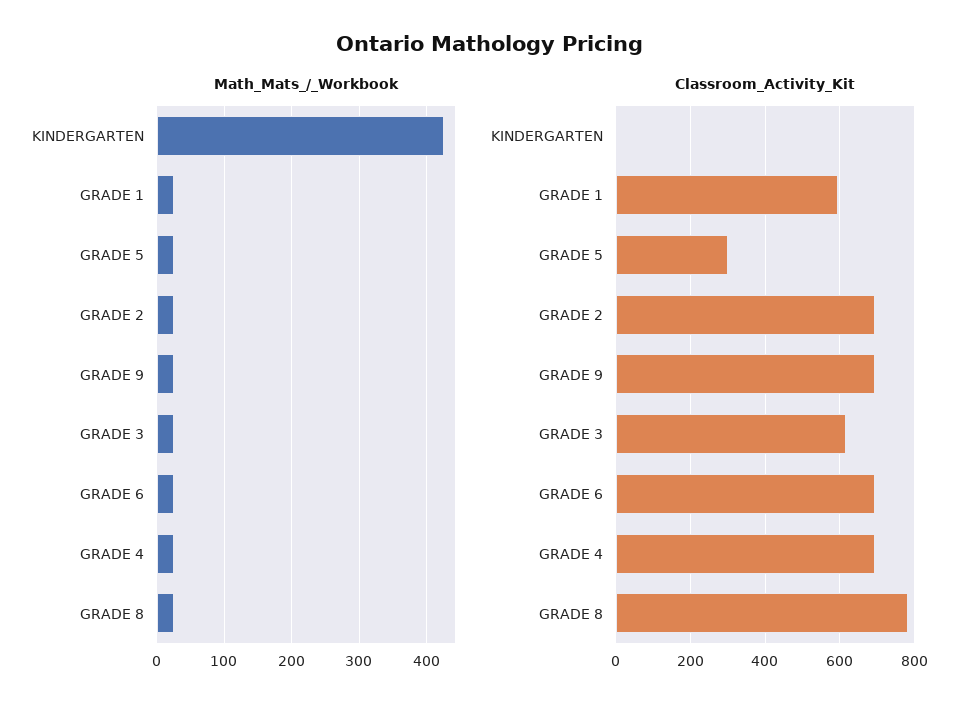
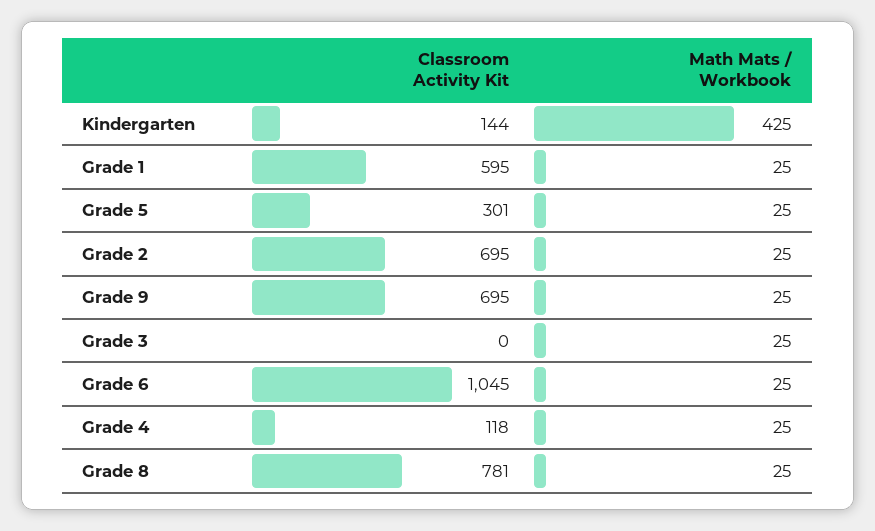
  {
    "Math_Mats_/_Workbook": {
      "KINDERGARTEN": 425,
      "GRADE 1": 25,
      "GRADE 5": 25,
      "GRADE 2": 25,
      "GRADE 9": 25,
      "GRADE 3": 25,
      "GRADE 6": 25,
      "GRADE 4": 25,
      "GRADE 8": 25
    },
    "Classroom_Activity_Kit": {
-     "KINDERGARTEN": 0,
+     "KINDERGARTEN": 144,
      "GRADE 1": 595,
      "GRADE 5": 301,
      "GRADE 2": 695,
      "GRADE 9": 695,
-     "GRADE 3": 620,
+     "GRADE 3": 0,
-     "GRADE 6": 700,
+     "GRADE 6": 1045,
-     "GRADE 4": 700,
+     "GRADE 4": 118,
      "GRADE 8": 781
    }
  }

